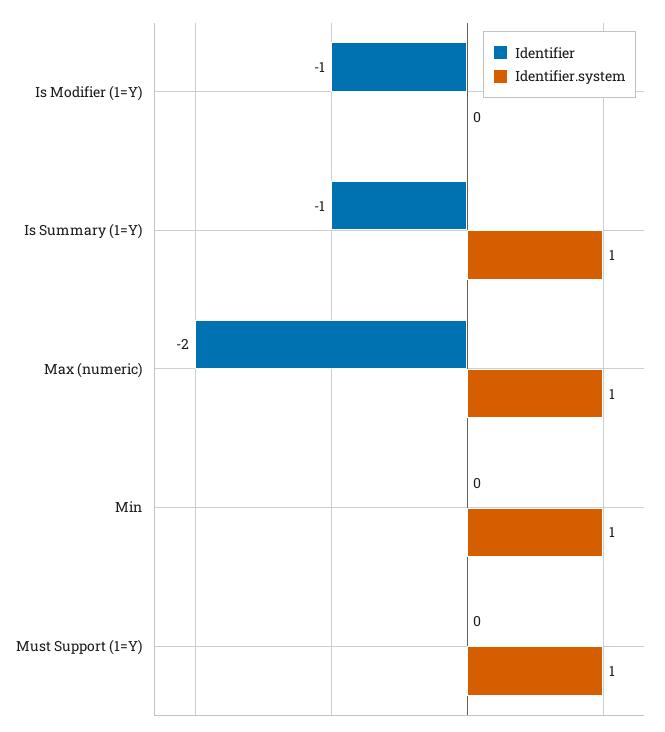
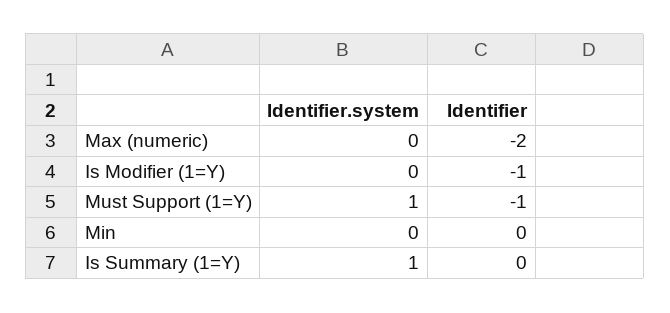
  {
    "Identifier": {
      "Is Modifier (1=Y)": -1,
-     "Is Summary (1=Y)": -1,
+     "Is Summary (1=Y)": 0,
      "Max (numeric)": -2,
      "Min": 0,
-     "Must Support (1=Y)": 0
+     "Must Support (1=Y)": -1
    },
    "Identifier.system": {
      "Is Modifier (1=Y)": 0,
      "Is Summary (1=Y)": 1,
-     "Max (numeric)": 1,
+     "Max (numeric)": 0,
-     "Min": 1,
+     "Min": 0,
      "Must Support (1=Y)": 1
    }
  }

